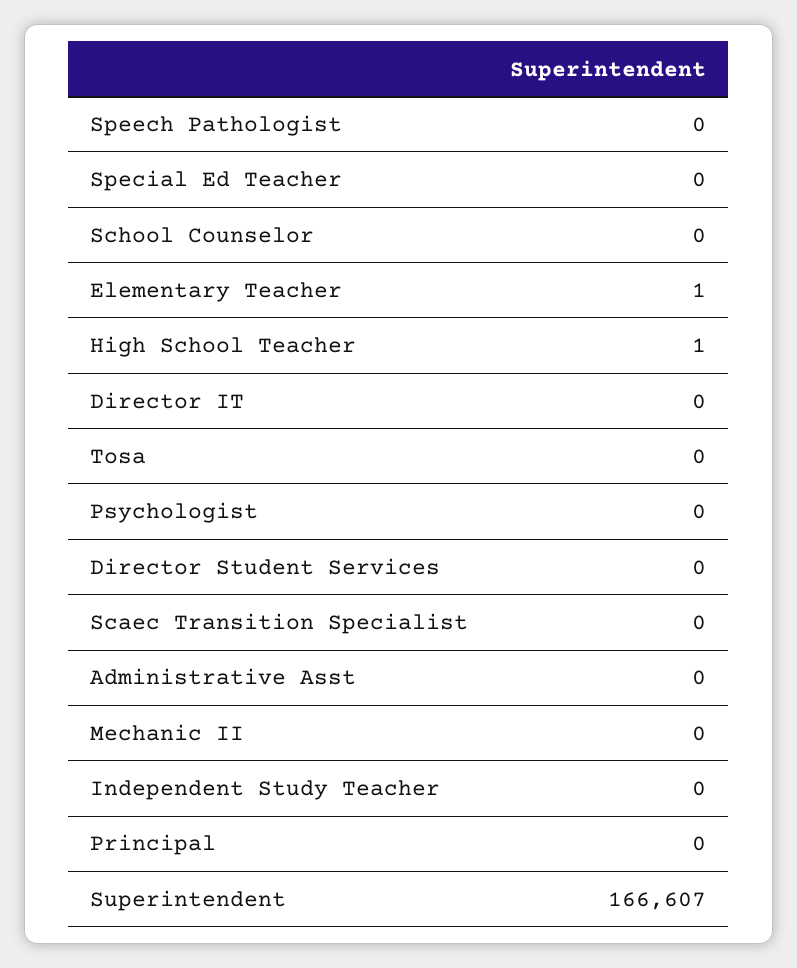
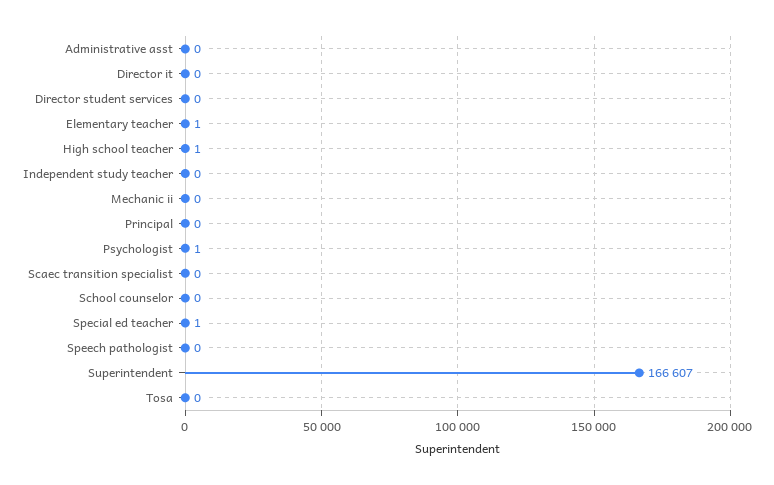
  {
    "Speech Pathologist": 0,
-   "Special Ed Teacher": 0,
+   "Special Ed Teacher": 1,
    "School Counselor": 0,
    "Elementary Teacher": 1,
    "High School Teacher": 1,
    "Director IT": 0,
    "Tosa": 0,
-   "Psychologist": 0,
+   "Psychologist": 1,
    "Director Student Services": 0,
    "Scaec Transition Specialist": 0,
    "Administrative Asst": 0,
    "Mechanic II": 0,
    "Independent Study Teacher": 0,
    "Principal": 0,
    "Superintendent": 166607
  }

